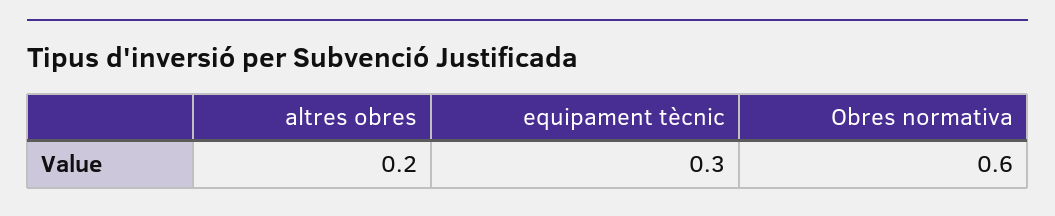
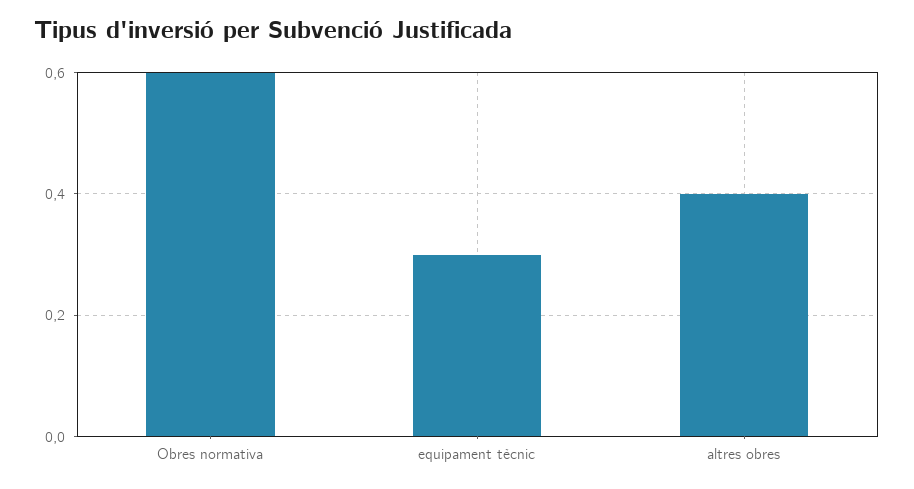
  {
-   "altres obres": 0.2,
+   "altres obres": 0.4,
    "equipament tècnic": 0.3,
    "Obres normativa": 0.6
  }

